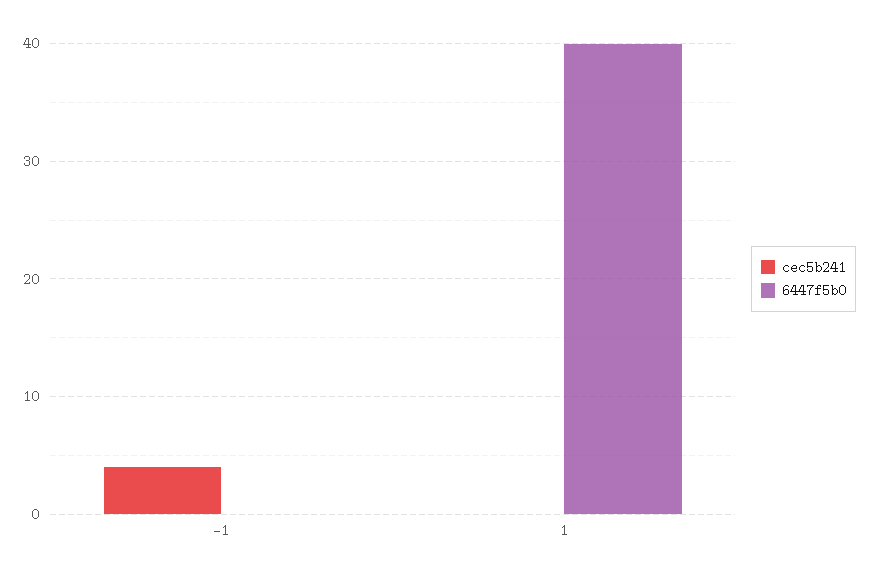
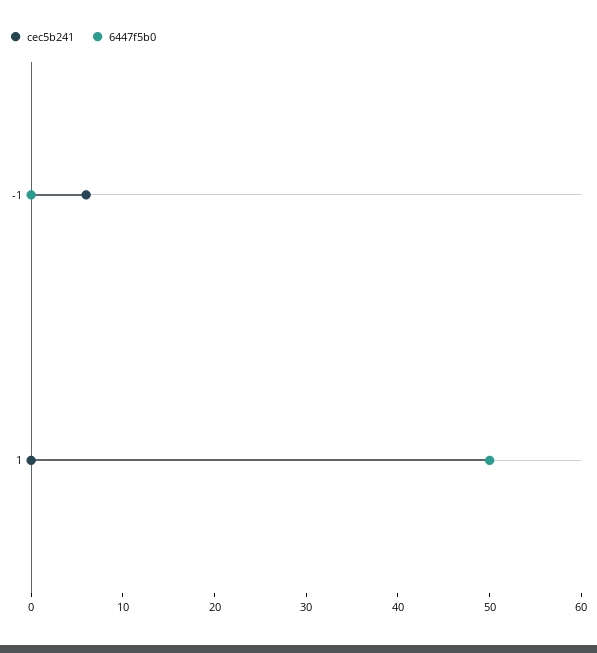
  {
    "cec5b241": {
-     "-1": 4,
+     "-1": 6,
      "1": 0
    },
    "6447f5b0": {
      "-1": 0,
-     "1": 40
+     "1": 50
    }
  }

